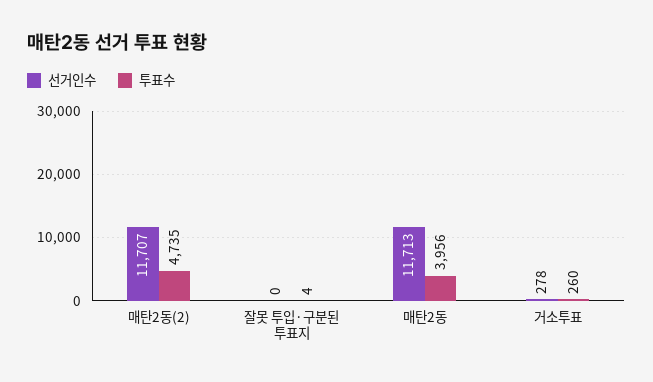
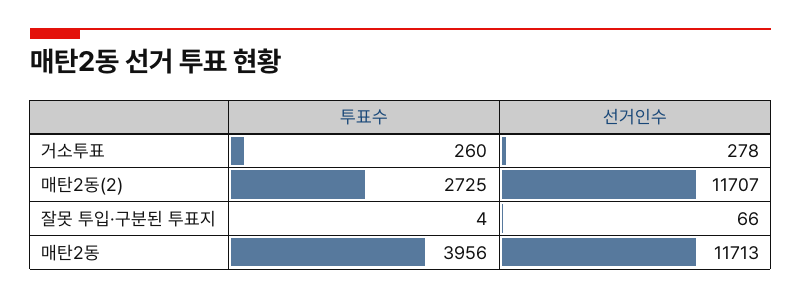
  {
    "선거인수": {
      "매탄2동(2)": 11707,
-     "잘못 투입·구분된 투표지": 0,
+     "잘못 투입·구분된 투표지": 66,
      "매탄2동": 11713,
      "거소투표": 278
    },
    "투표수": {
-     "매탄2동(2)": 4735,
+     "매탄2동(2)": 2725,
      "잘못 투입·구분된 투표지": 4,
      "매탄2동": 3956,
      "거소투표": 260
    }
  }

